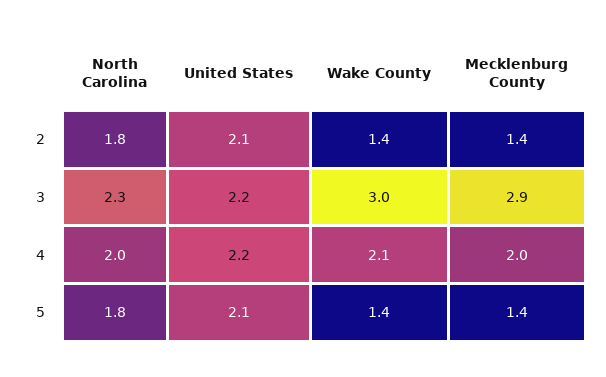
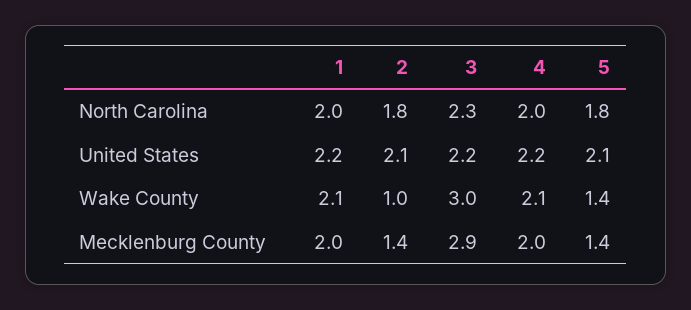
  {
    "North Carolina": {
      "2": 1.8,
      "3": 2.3,
      "4": 2,
-     "5": 1.8
+     "5": 1.8,
+     "1": 2
    },
    "United States": {
      "2": 2.1,
      "3": 2.2,
      "4": 2.2,
-     "5": 2.1
+     "5": 2.1,
+     "1": 2.2
    },
    "Wake County": {
-     "2": 1.4,
+     "2": 1,
      "3": 3,
      "4": 2.1,
-     "5": 1.4
+     "5": 1.4,
+     "1": 2.1
    },
    "Mecklenburg County": {
      "2": 1.4,
      "3": 2.9,
      "4": 2,
-     "5": 1.4
+     "5": 1.4,
+     "1": 2
    }
  }

